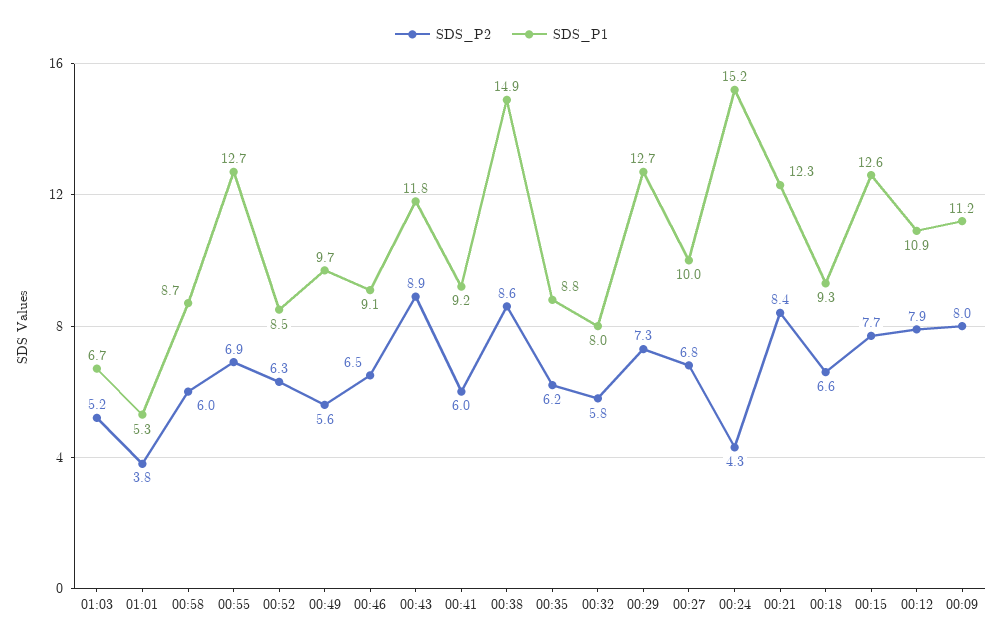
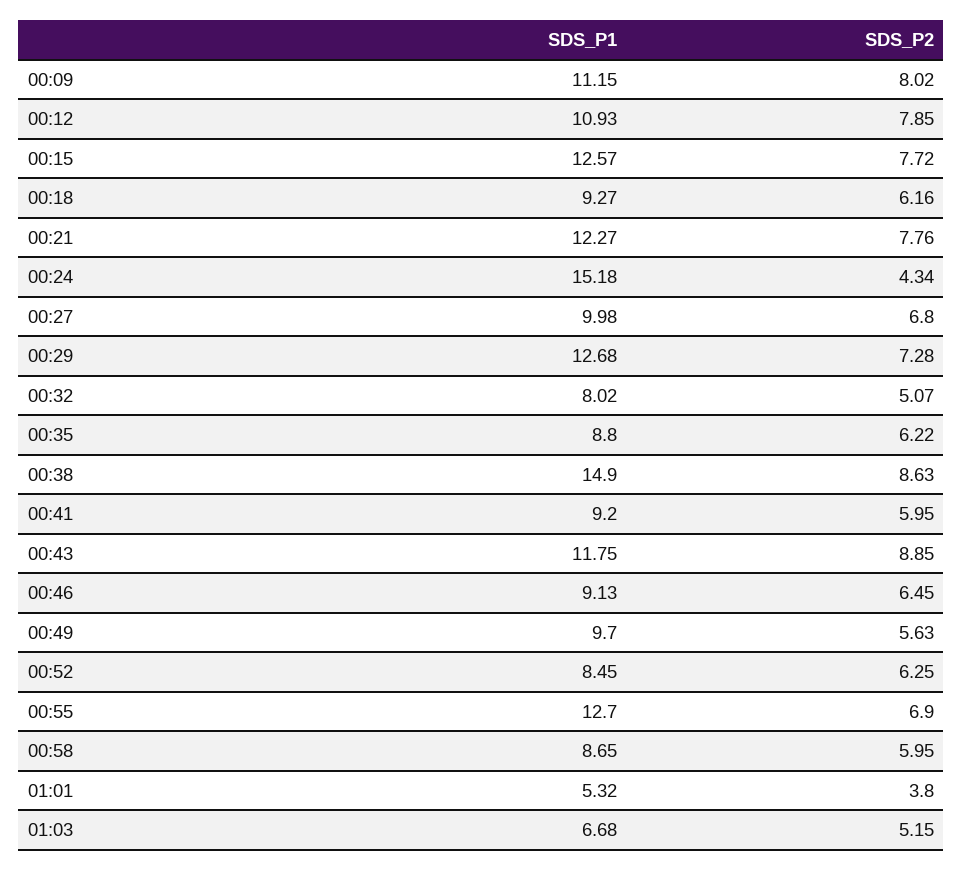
  {
    "SDS_P2": {
      "01:03": 5.15,
      "01:01": 3.8,
      "00:58": 5.95,
      "00:55": 6.9,
      "00:52": 6.25,
      "00:49": 5.63,
      "00:46": 6.45,
      "00:43": 8.85,
      "00:41": 5.95,
      "00:38": 8.63,
      "00:35": 6.22,
-     "00:32": 5.8,
+     "00:32": 5.07,
      "00:29": 7.28,
      "00:27": 6.8,
      "00:24": 4.34,
-     "00:21": 8.4,
+     "00:21": 7.76,
-     "00:18": 6.6,
+     "00:18": 6.16,
      "00:15": 7.72,
      "00:12": 7.85,
      "00:09": 8.02
    },
    "SDS_P1": {
      "01:03": 6.68,
      "01:01": 5.32,
      "00:58": 8.65,
      "00:55": 12.7,
      "00:52": 8.45,
      "00:49": 9.7,
      "00:46": 9.13,
      "00:43": 11.75,
      "00:41": 9.2,
      "00:38": 14.9,
      "00:35": 8.8,
      "00:32": 8.02,
      "00:29": 12.68,
      "00:27": 9.98,
      "00:24": 15.18,
      "00:21": 12.27,
      "00:18": 9.27,
      "00:15": 12.57,
      "00:12": 10.93,
      "00:09": 11.15
    }
  }

